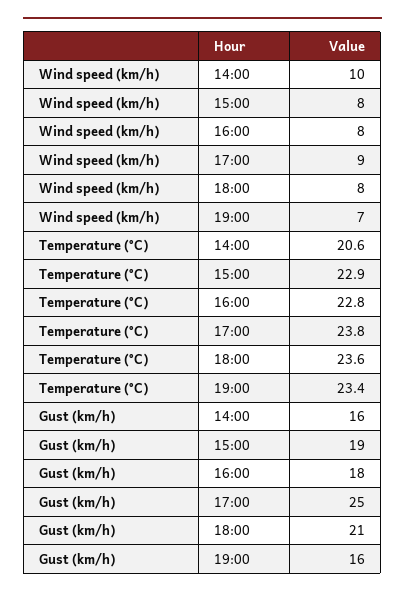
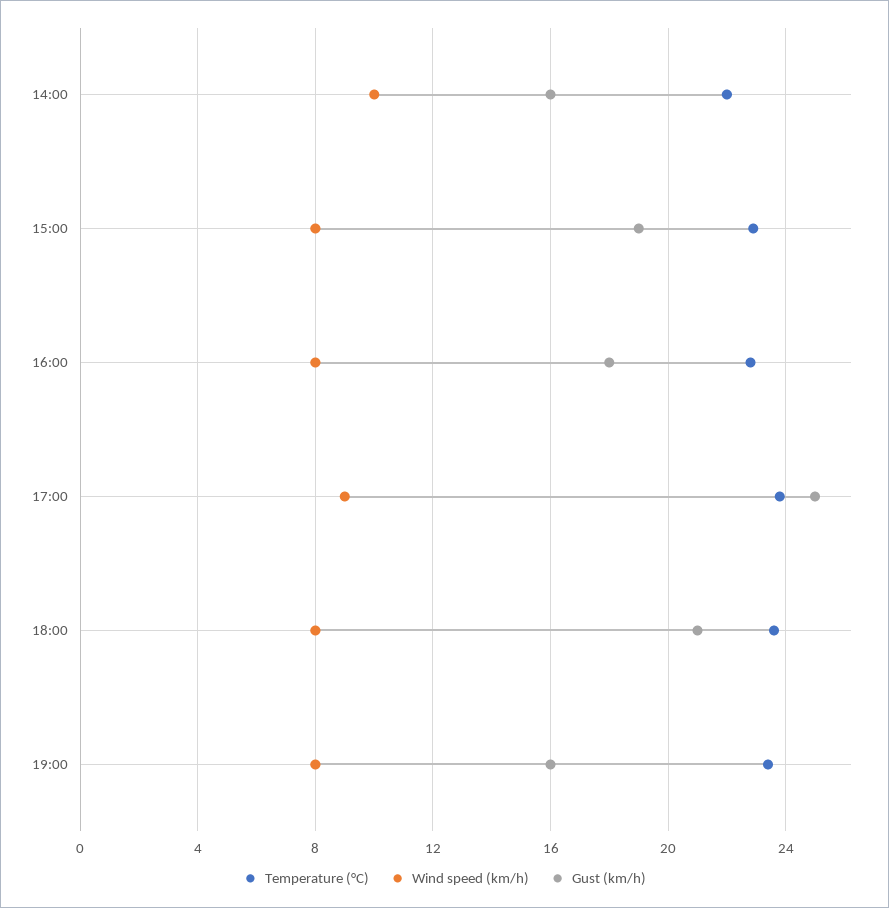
  {
    "Wind speed (km/h)": {
      "14:00": 10,
      "15:00": 8,
      "16:00": 8,
      "17:00": 9,
      "18:00": 8,
-     "19:00": 7
+     "19:00": 8
    },
    "Temperature (°C)": {
-     "14:00": 20.6,
+     "14:00": 22,
      "15:00": 22.9,
      "16:00": 22.8,
      "17:00": 23.8,
      "18:00": 23.6,
      "19:00": 23.4
    },
    "Gust (km/h)": {
      "14:00": 16,
      "15:00": 19,
      "16:00": 18,
      "17:00": 25,
      "18:00": 21,
      "19:00": 16
    }
  }

